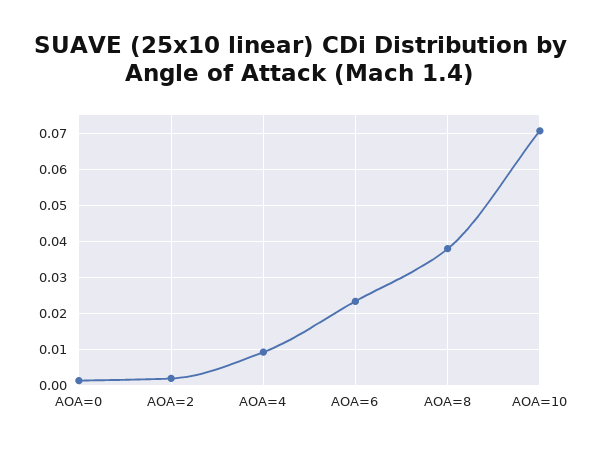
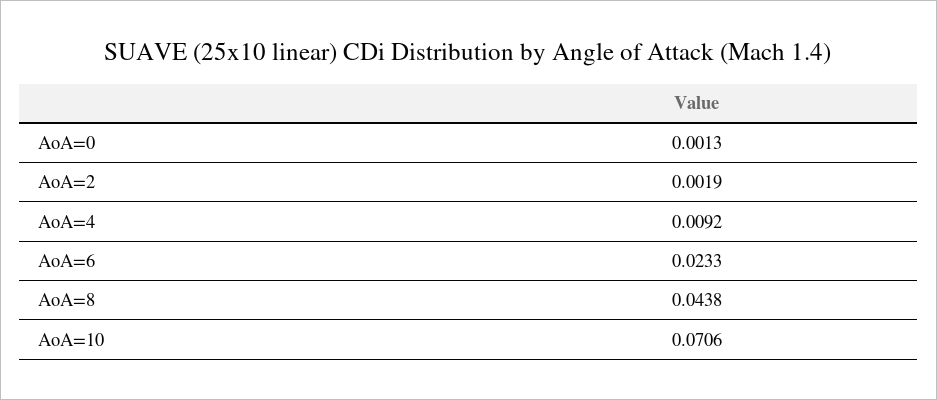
  {
    "AOA=0": 0.0013,
    "AOA=2": 0.0019,
    "AOA=4": 0.0092,
    "AOA=6": 0.0233,
-   "AOA=8": 0.038,
+   "AOA=8": 0.0438,
    "AOA=10": 0.0706
  }

